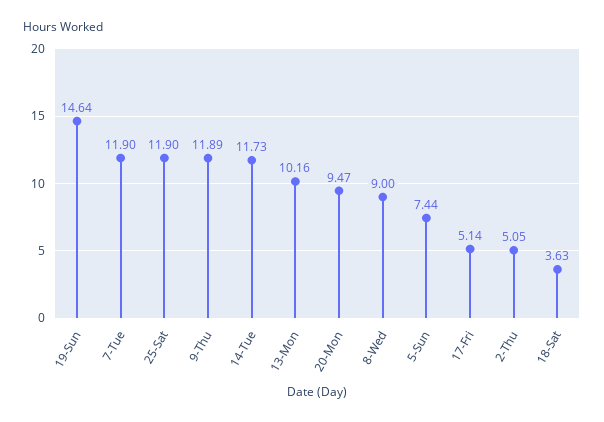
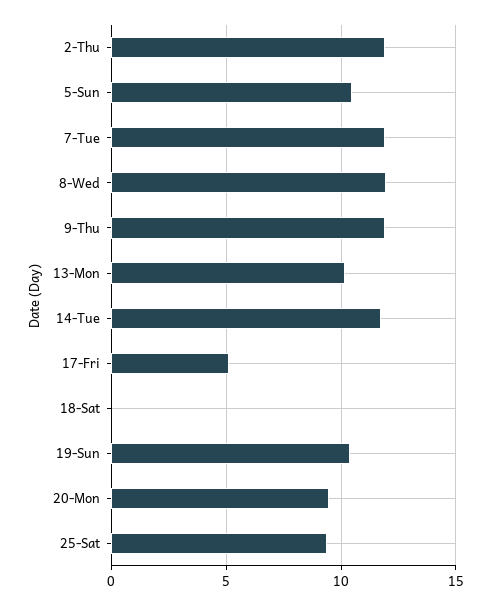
  {
-   "19-Sun": 14.64,
+   "19-Sun": 10.5,
    "7-Tue": 11.9,
-   "25-Sat": 11.9,
+   "25-Sat": 9.5,
    "9-Thu": 11.89,
    "14-Tue": 11.73,
    "13-Mon": 10.16,
    "20-Mon": 9.47,
-   "8-Wed": 9,
+   "8-Wed": 12,
-   "5-Sun": 7.44,
+   "5-Sun": 10.5,
    "17-Fri": 5.14,
-   "2-Thu": 5.05,
+   "2-Thu": 12,
-   "18-Sat": 3.63
+   "18-Sat": 0
  }

